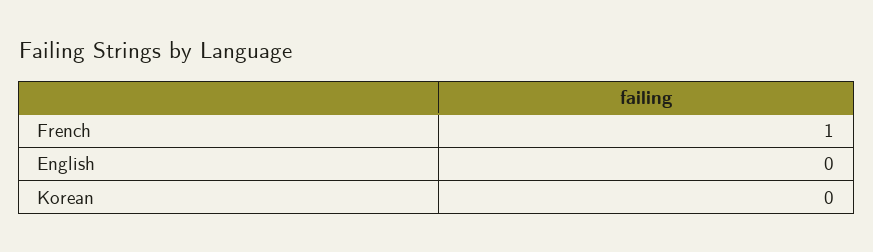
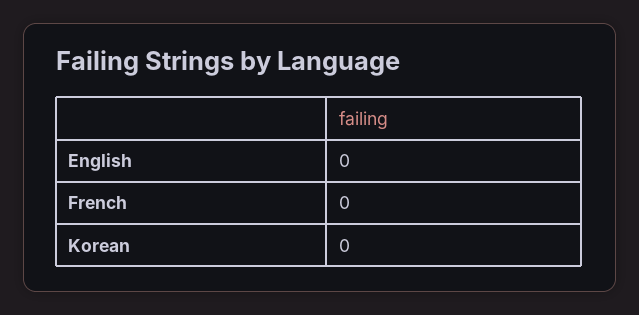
  {
-   "French": 1,
+   "French": 0,
    "English": 0,
    "Korean": 0
  }

